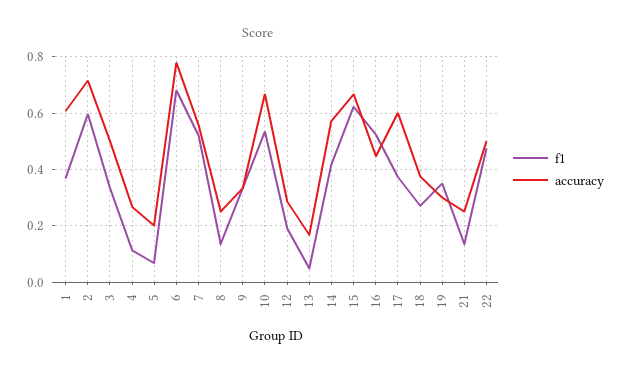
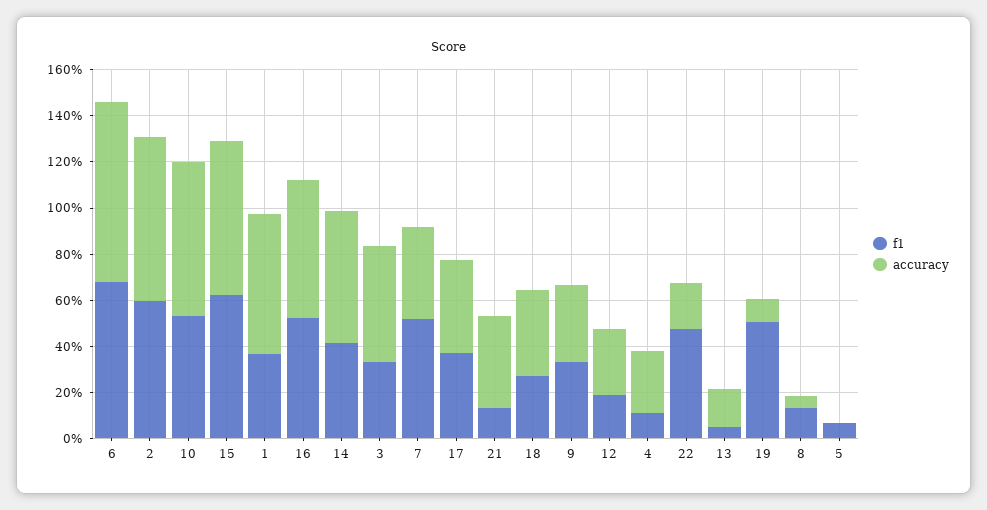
  {
    "f1": {
      "1": 0.375,
      "2": 0.6,
      "3": 0.325,
      "4": 0.1,
      "5": 0.075,
      "6": 0.675,
      "7": 0.525,
      "8": 0.125,
      "9": 0.325,
      "10": 0.525,
      "12": 0.2,
      "13": 0.05,
      "14": 0.425,
      "15": 0.625,
      "16": 0.525,
      "17": 0.375,
      "18": 0.275,
-     "19": 0.35,
+     "19": 0.5,
      "21": 0.125,
      "22": 0.475
    },
    "accuracy": {
      "1": 0.6,
      "2": 0.725,
      "3": 0.5,
      "4": 0.275,
-     "5": 0.2,
+     "5": 0,
      "6": 0.775,
-     "7": 0.55,
+     "7": 0.4,
-     "8": 0.25,
+     "8": 0.05,
      "9": 0.325,
      "10": 0.675,
      "12": 0.275,
      "13": 0.175,
      "14": 0.575,
      "15": 0.675,
-     "16": 0.45,
+     "16": 0.6,
-     "17": 0.6,
+     "17": 0.4,
      "18": 0.375,
-     "19": 0.3,
+     "19": 0.1,
-     "21": 0.25,
+     "21": 0.4,
-     "22": 0.5
+     "22": 0.2
    }
  }

